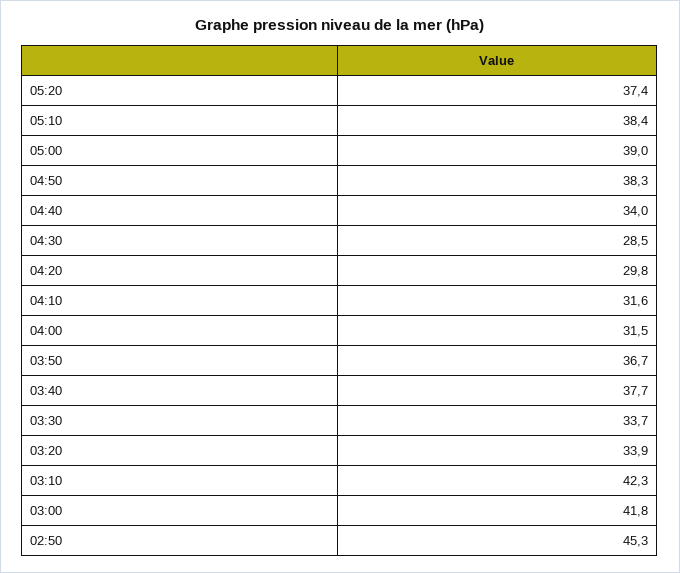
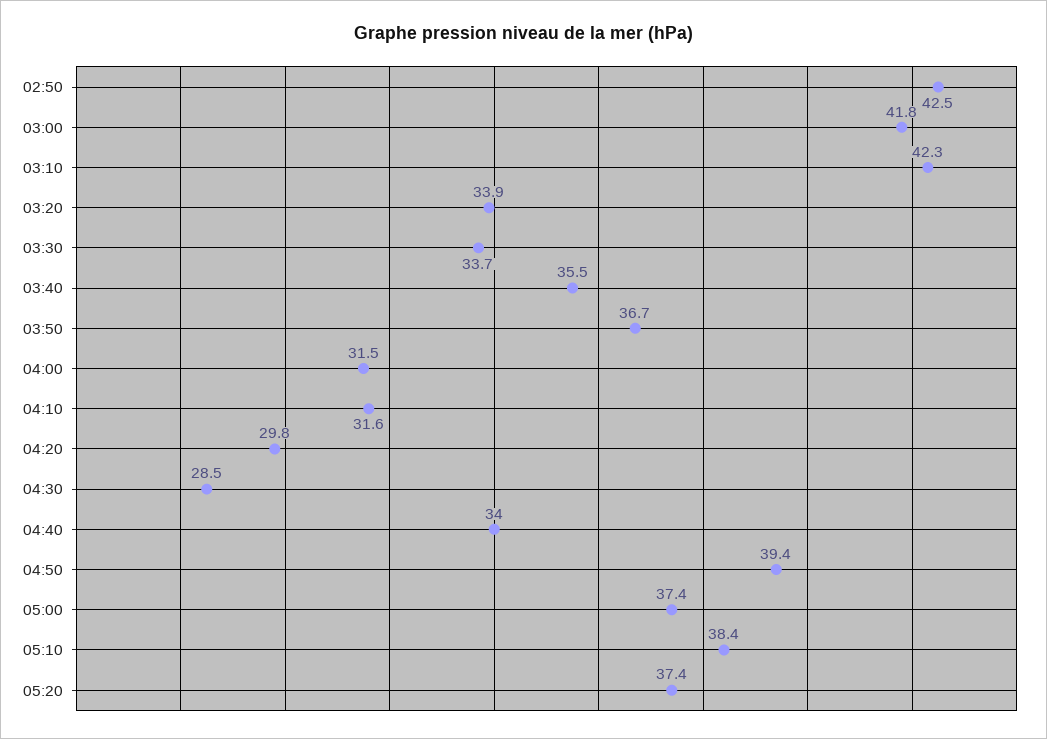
  {
    "05:20": 37.4,
    "05:10": 38.4,
-   "05:00": 39,
+   "05:00": 37.4,
-   "04:50": 38.3,
+   "04:50": 39.4,
    "04:40": 34,
    "04:30": 28.5,
    "04:20": 29.8,
    "04:10": 31.6,
    "04:00": 31.5,
    "03:50": 36.7,
-   "03:40": 37.7,
+   "03:40": 35.5,
    "03:30": 33.7,
    "03:20": 33.9,
    "03:10": 42.3,
    "03:00": 41.8,
-   "02:50": 45.3
+   "02:50": 42.5
  }

